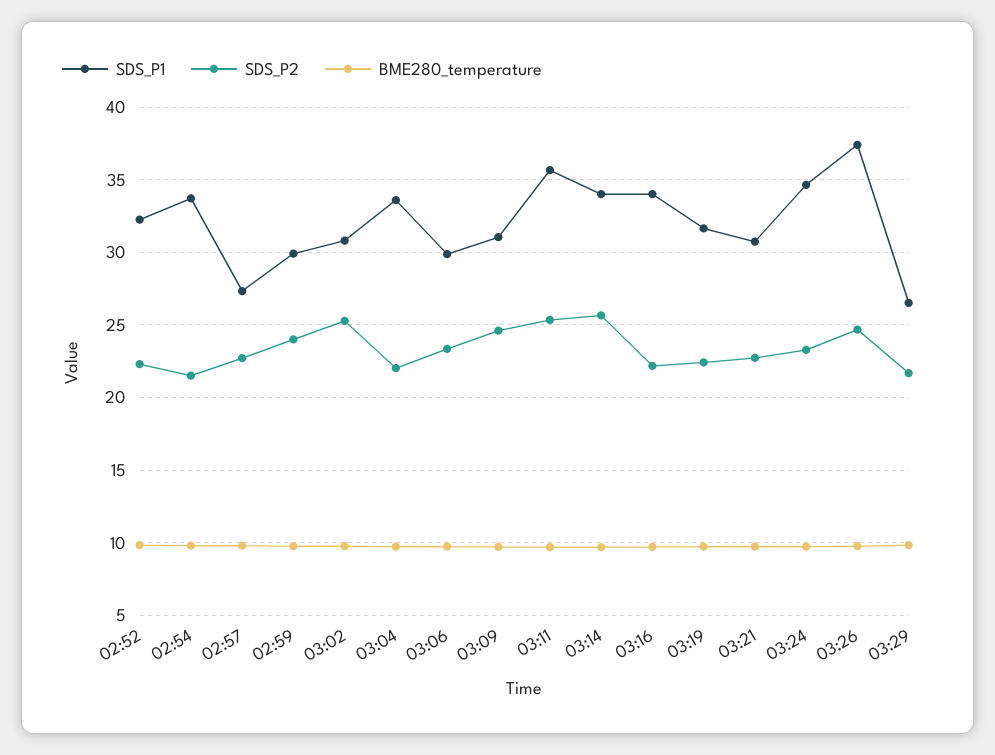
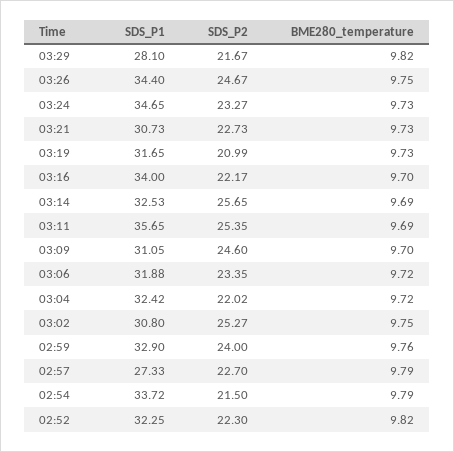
  {
    "SDS_P1": {
      "02:52": 32.25,
      "02:54": 33.72,
      "02:57": 27.33,
-     "02:59": 30,
+     "02:59": 32.9,
      "03:02": 30.8,
-     "03:04": 33.5,
+     "03:04": 32.42,
-     "03:06": 30,
+     "03:06": 31.88,
      "03:09": 31.05,
      "03:11": 35.65,
-     "03:14": 34,
+     "03:14": 32.53,
      "03:16": 34,
      "03:19": 31.65,
      "03:21": 30.73,
      "03:24": 34.65,
-     "03:26": 37.5,
+     "03:26": 34.4,
-     "03:29": 26.5
+     "03:29": 28.1
    },
    "SDS_P2": {
      "02:52": 22.3,
      "02:54": 21.5,
      "02:57": 22.7,
      "02:59": 24,
      "03:02": 25.27,
      "03:04": 22.02,
      "03:06": 23.35,
      "03:09": 24.6,
      "03:11": 25.35,
      "03:14": 25.65,
      "03:16": 22.17,
-     "03:19": 22.5,
+     "03:19": 20.99,
      "03:21": 22.73,
      "03:24": 23.27,
      "03:26": 24.67,
      "03:29": 21.67
    },
    "BME280_temperature": {
      "02:52": 9.82,
      "02:54": 9.79,
      "02:57": 9.79,
      "02:59": 9.76,
      "03:02": 9.75,
      "03:04": 9.72,
      "03:06": 9.72,
      "03:09": 9.7,
      "03:11": 9.69,
      "03:14": 9.69,
      "03:16": 9.7,
      "03:19": 9.73,
      "03:21": 9.73,
      "03:24": 9.73,
      "03:26": 9.75,
      "03:29": 9.82
    }
  }

